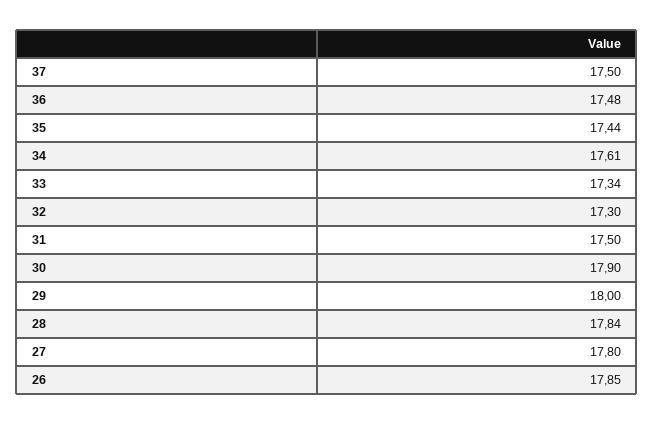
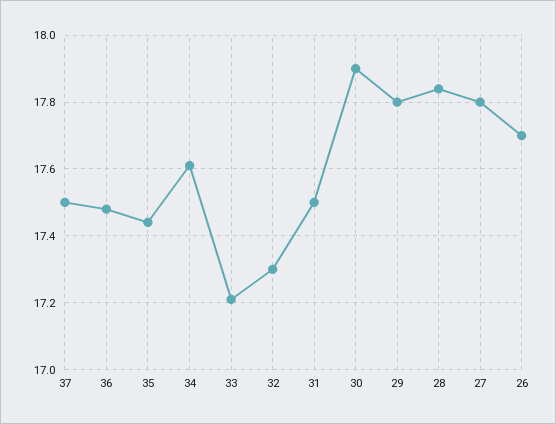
  {
    "37": 17.5,
    "36": 17.48,
    "35": 17.44,
    "34": 17.61,
-   "33": 17.34,
+   "33": 17.2,
    "32": 17.3,
    "31": 17.5,
    "30": 17.9,
-   "29": 18,
+   "29": 17.8,
    "28": 17.84,
    "27": 17.8,
-   "26": 17.85
+   "26": 17.7
  }

